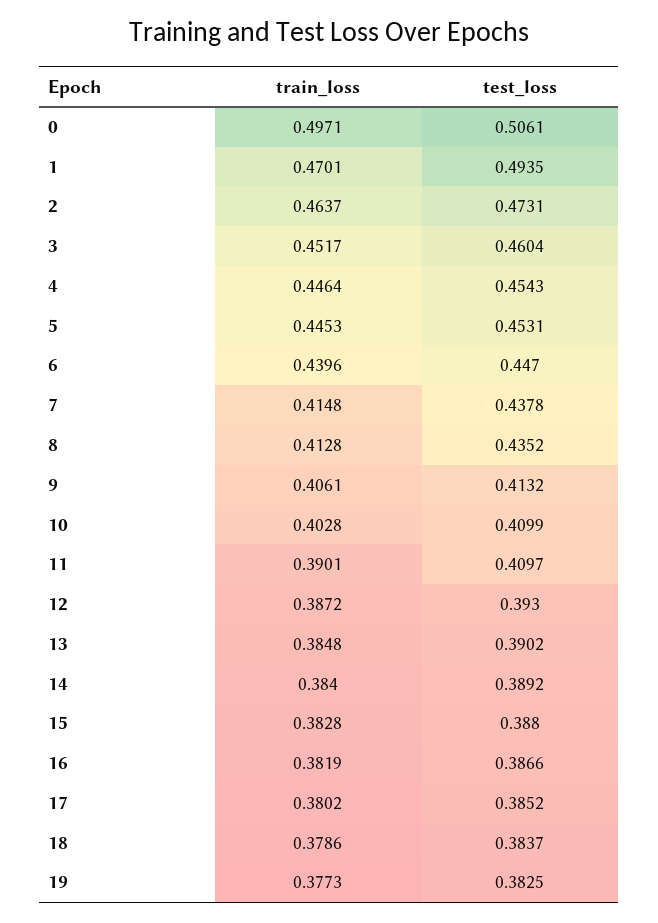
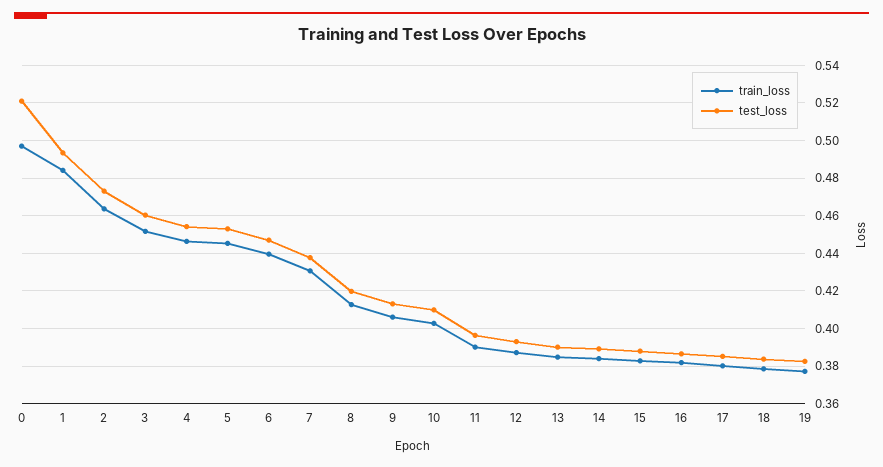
  {
    "train_loss": {
      "0": 0.4971,
-     "1": 0.4701,
+     "1": 0.485,
      "2": 0.4637,
      "3": 0.4517,
      "4": 0.4464,
      "5": 0.4453,
      "6": 0.4396,
-     "7": 0.4148,
+     "7": 0.43,
      "8": 0.4128,
      "9": 0.4061,
      "10": 0.4028,
      "11": 0.3901,
      "12": 0.3872,
      "13": 0.3848,
      "14": 0.384,
      "15": 0.3828,
      "16": 0.3819,
      "17": 0.3802,
      "18": 0.3786,
      "19": 0.3773
    },
    "test_loss": {
-     "0": 0.5061,
+     "0": 0.52,
      "1": 0.4935,
      "2": 0.4731,
      "3": 0.4604,
      "4": 0.4543,
      "5": 0.4531,
      "6": 0.447,
      "7": 0.4378,
-     "8": 0.4352,
+     "8": 0.42,
      "9": 0.4132,
      "10": 0.4099,
-     "11": 0.4097,
+     "11": 0.395,
      "12": 0.393,
      "13": 0.3902,
      "14": 0.3892,
      "15": 0.388,
      "16": 0.3866,
      "17": 0.3852,
      "18": 0.3837,
      "19": 0.3825
    }
  }

